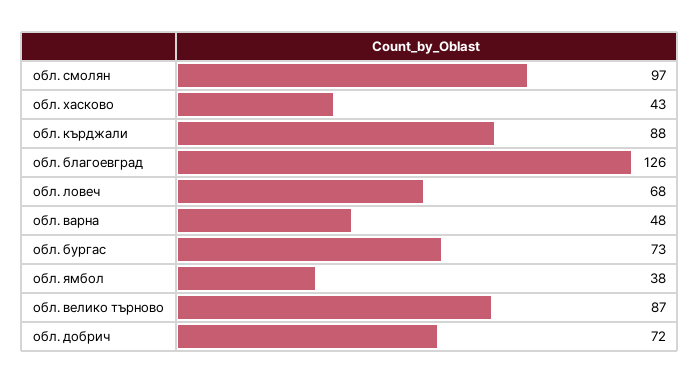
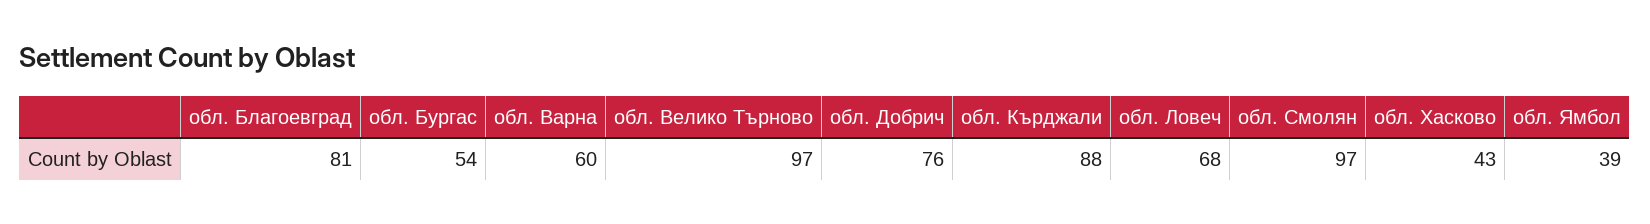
  {
    "обл. смолян": 97,
    "обл. хасково": 43,
    "обл. кърджали": 88,
-   "обл. благоевград": 126,
+   "обл. благоевград": 81,
    "обл. ловеч": 68,
-   "обл. варна": 48,
+   "обл. варна": 60,
-   "обл. бургас": 73,
+   "обл. бургас": 54,
-   "обл. ямбол": 38,
+   "обл. ямбол": 39,
-   "обл. велико търново": 87,
+   "обл. велико търново": 97,
-   "обл. добрич": 72
+   "обл. добрич": 76
  }

